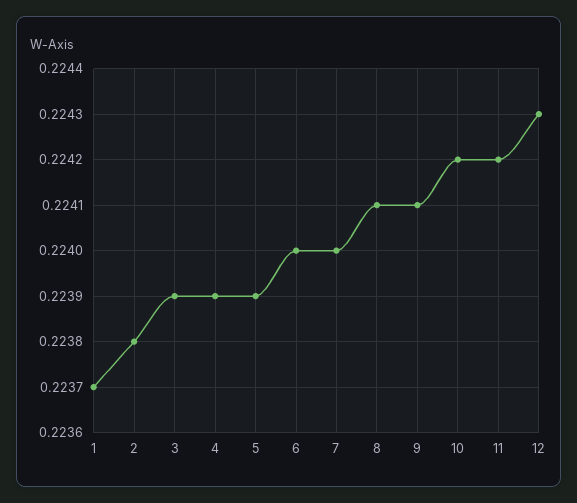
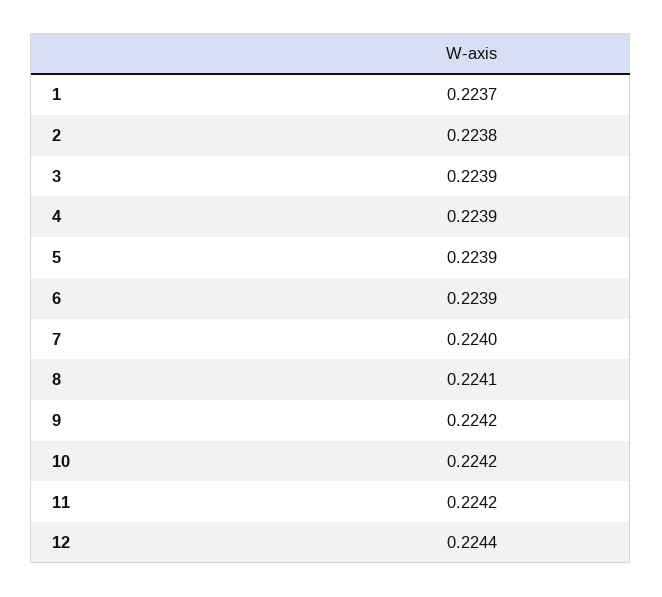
  {
    "1": 0.2237,
    "2": 0.2238,
    "3": 0.2239,
    "4": 0.2239,
    "5": 0.2239,
-   "6": 0.224,
+   "6": 0.2239,
    "7": 0.224,
    "8": 0.2241,
-   "9": 0.2241,
+   "9": 0.2242,
    "10": 0.2242,
    "11": 0.2242,
-   "12": 0.2243
+   "12": 0.2244
  }

